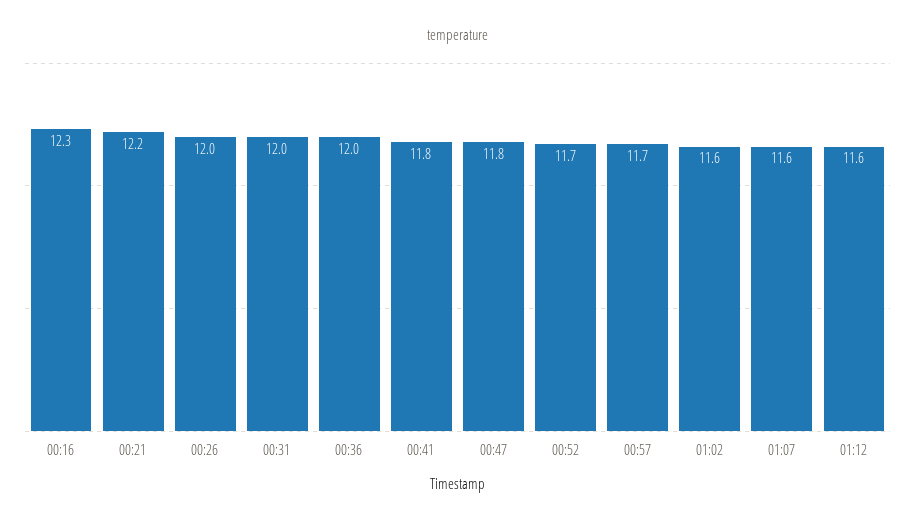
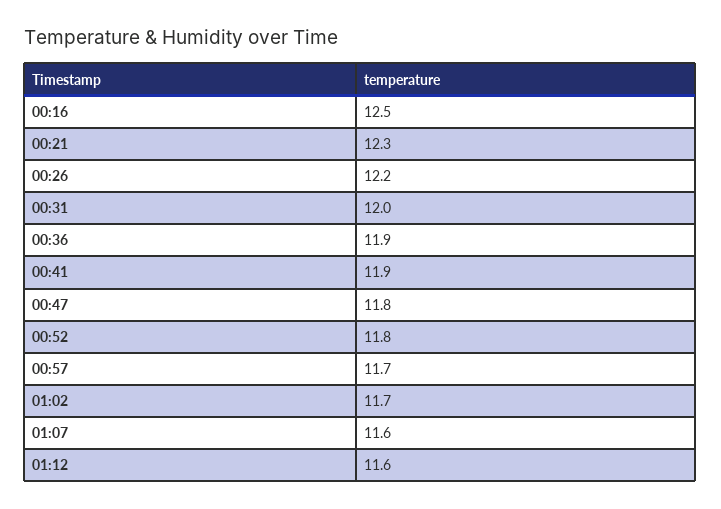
  {
-   "00:16": 12.3,
+   "00:16": 12.5,
-   "00:21": 12.2,
+   "00:21": 12.3,
-   "00:26": 12,
+   "00:26": 12.2,
    "00:31": 12,
-   "00:36": 12,
+   "00:36": 11.9,
-   "00:41": 11.8,
+   "00:41": 11.9,
    "00:47": 11.8,
-   "00:52": 11.7,
+   "00:52": 11.8,
    "00:57": 11.7,
-   "01:02": 11.6,
+   "01:02": 11.7,
    "01:07": 11.6,
    "01:12": 11.6
  }

